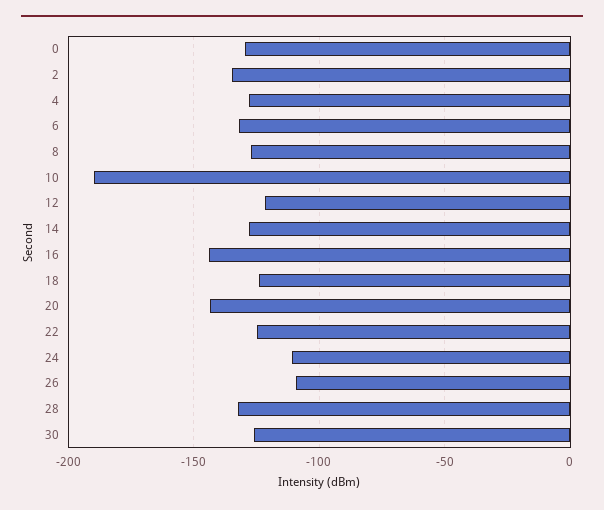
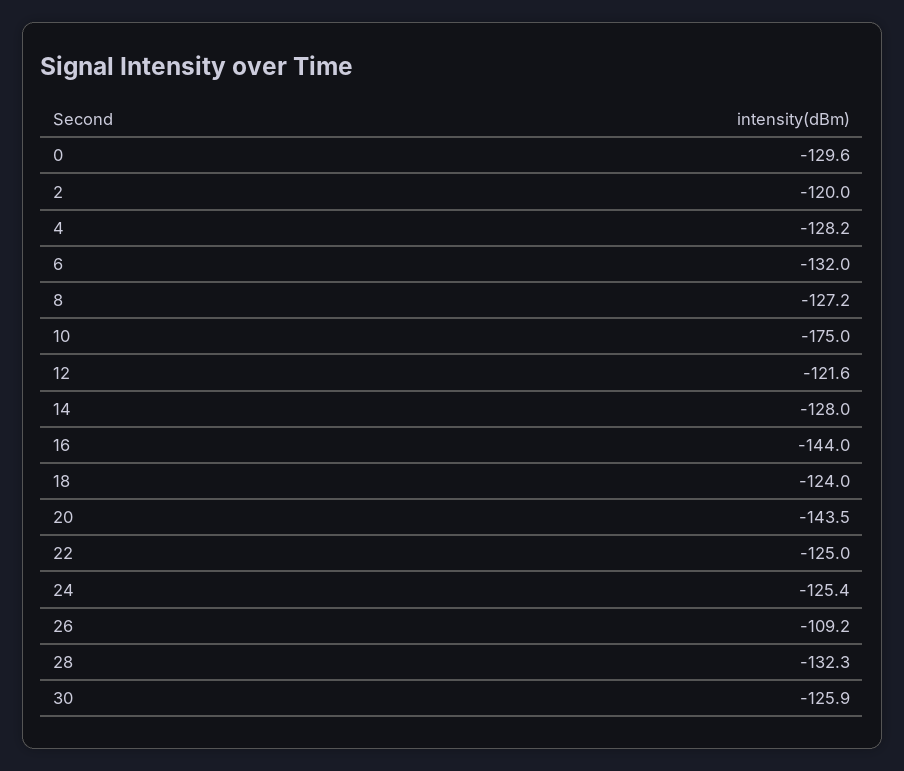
  {
    "0": -129.6,
-   "2": -135,
+   "2": -120,
    "4": -128.2,
    "6": -132,
    "8": -127.2,
-   "10": -190,
+   "10": -175,
    "12": -121.6,
    "14": -128,
    "16": -144,
    "18": -124,
    "20": -143.5,
    "22": -125,
-   "24": -110,
+   "24": -125.4,
    "26": -109.2,
    "28": -132.3,
    "30": -125.9
  }

